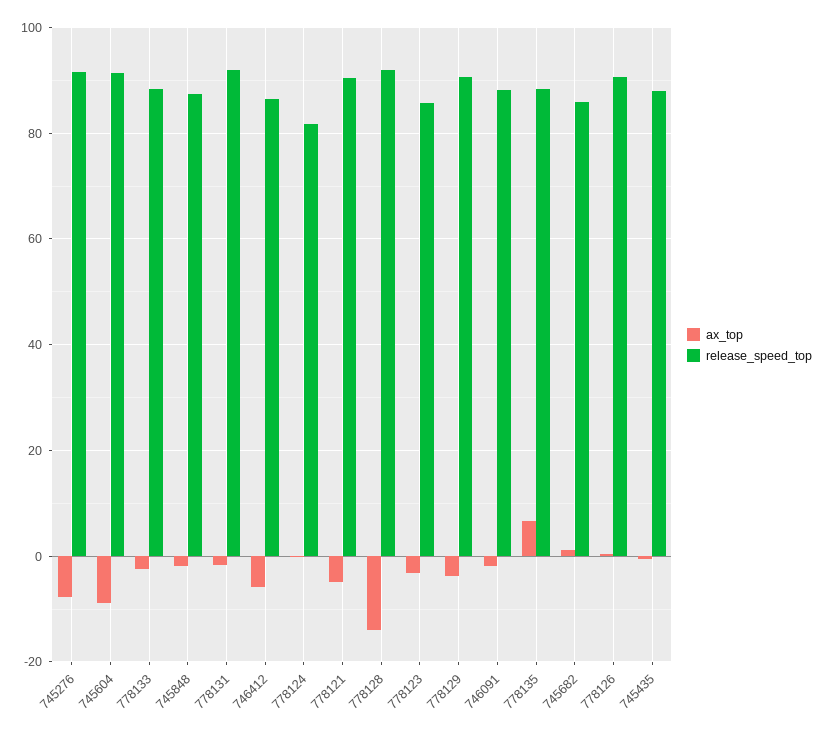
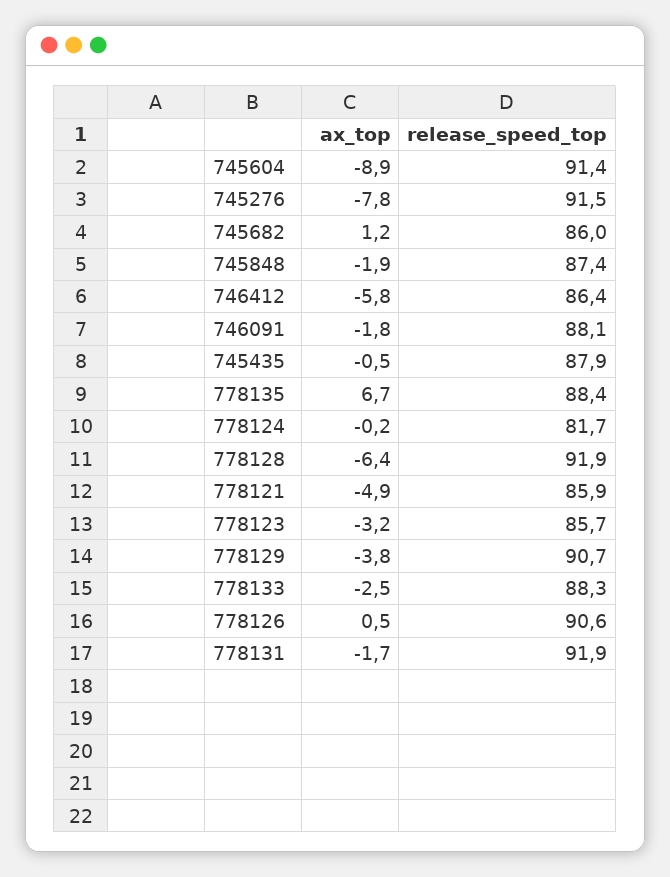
  {
    "ax_top": {
      "745276": -7.8,
      "745604": -8.9,
      "778133": -2.5,
      "745848": -1.9,
      "778131": -1.7,
      "746412": -5.8,
      "778124": -0.2,
      "778121": -4.9,
-     "778128": -14,
+     "778128": -6.4,
      "778123": -3.2,
      "778129": -3.8,
      "746091": -1.8,
      "778135": 6.7,
      "745682": 1.2,
      "778126": 0.5,
      "745435": -0.5
    },
    "release_speed_top": {
      "745276": 91.5,
      "745604": 91.4,
      "778133": 88.3,
      "745848": 87.4,
      "778131": 91.9,
      "746412": 86.4,
      "778124": 81.7,
-     "778121": 90,
+     "778121": 85.9,
      "778128": 91.9,
      "778123": 85.7,
      "778129": 90.7,
      "746091": 88.1,
      "778135": 88.4,
      "745682": 86,
      "778126": 90.6,
      "745435": 87.9
    }
  }

